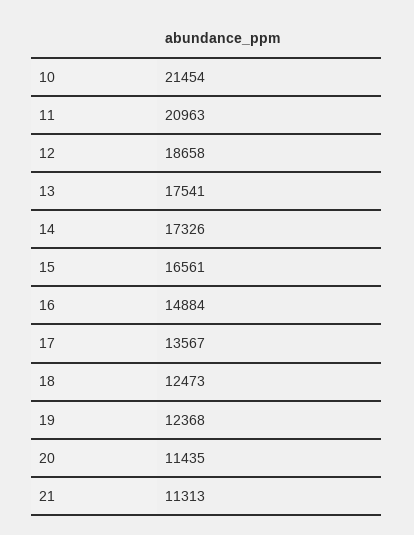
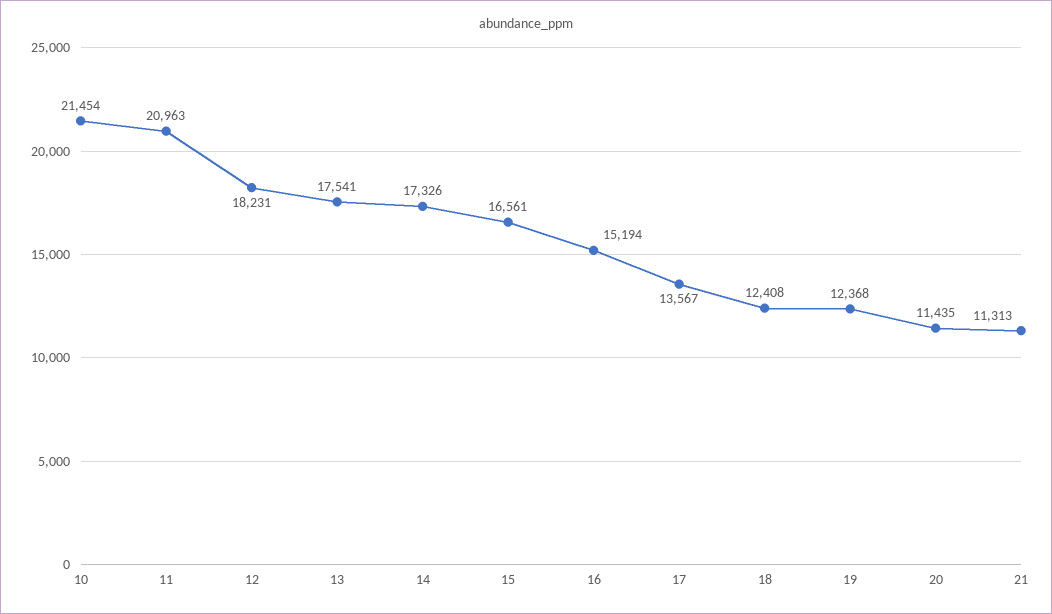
  {
    "10": 21454,
    "11": 20963,
-   "12": 18658,
+   "12": 18231,
    "13": 17541,
    "14": 17326,
    "15": 16561,
-   "16": 14884,
+   "16": 15194,
    "17": 13567,
-   "18": 12473,
+   "18": 12408,
    "19": 12368,
    "20": 11435,
    "21": 11313
  }

